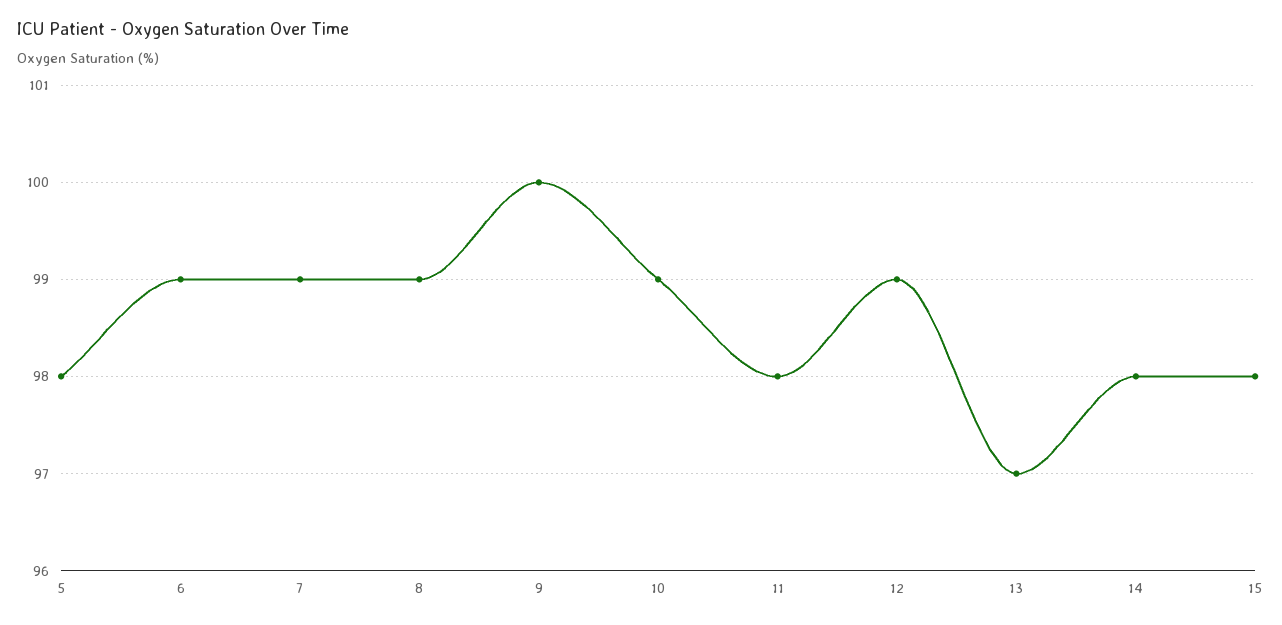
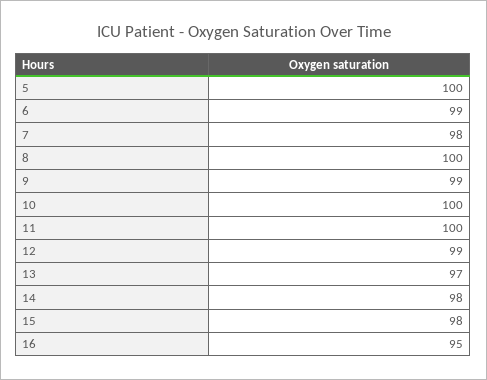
  {
-   "5": 98,
+   "5": 100,
    "6": 99,
-   "7": 99,
+   "7": 98,
-   "8": 99,
+   "8": 100,
-   "9": 100,
+   "9": 99,
-   "10": 99,
+   "10": 100,
-   "11": 98,
+   "11": 100,
    "12": 99,
    "13": 97,
    "14": 98,
-   "15": 98
+   "15": 98,
+   "16": 95
  }

